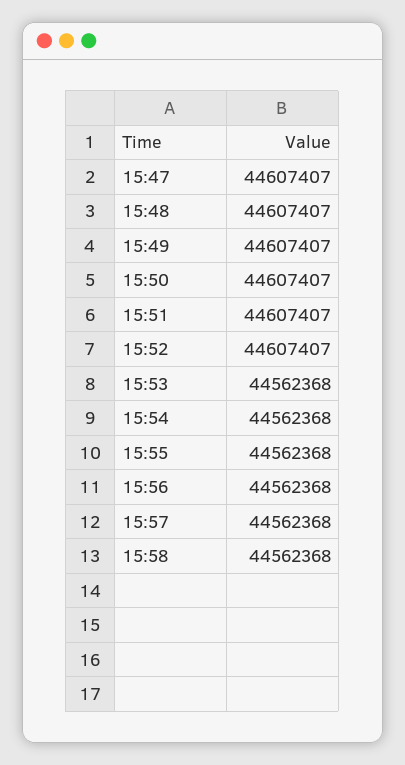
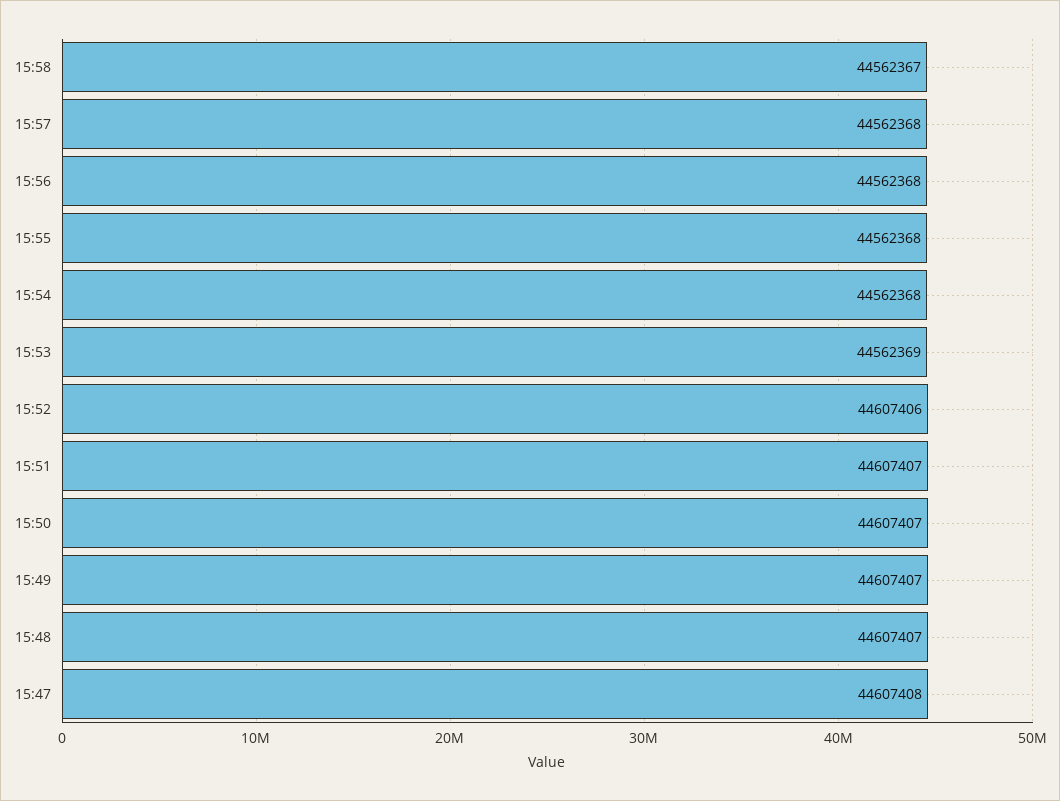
  {
-   "15:47": 44607407,
+   "15:47": 44607408,
    "15:48": 44607407,
    "15:49": 44607407,
    "15:50": 44607407,
    "15:51": 44607407,
-   "15:52": 44607407,
+   "15:52": 44607406,
-   "15:53": 44562368,
+   "15:53": 44562369,
    "15:54": 44562368,
    "15:55": 44562368,
    "15:56": 44562368,
    "15:57": 44562368,
-   "15:58": 44562368
+   "15:58": 44562367
  }

